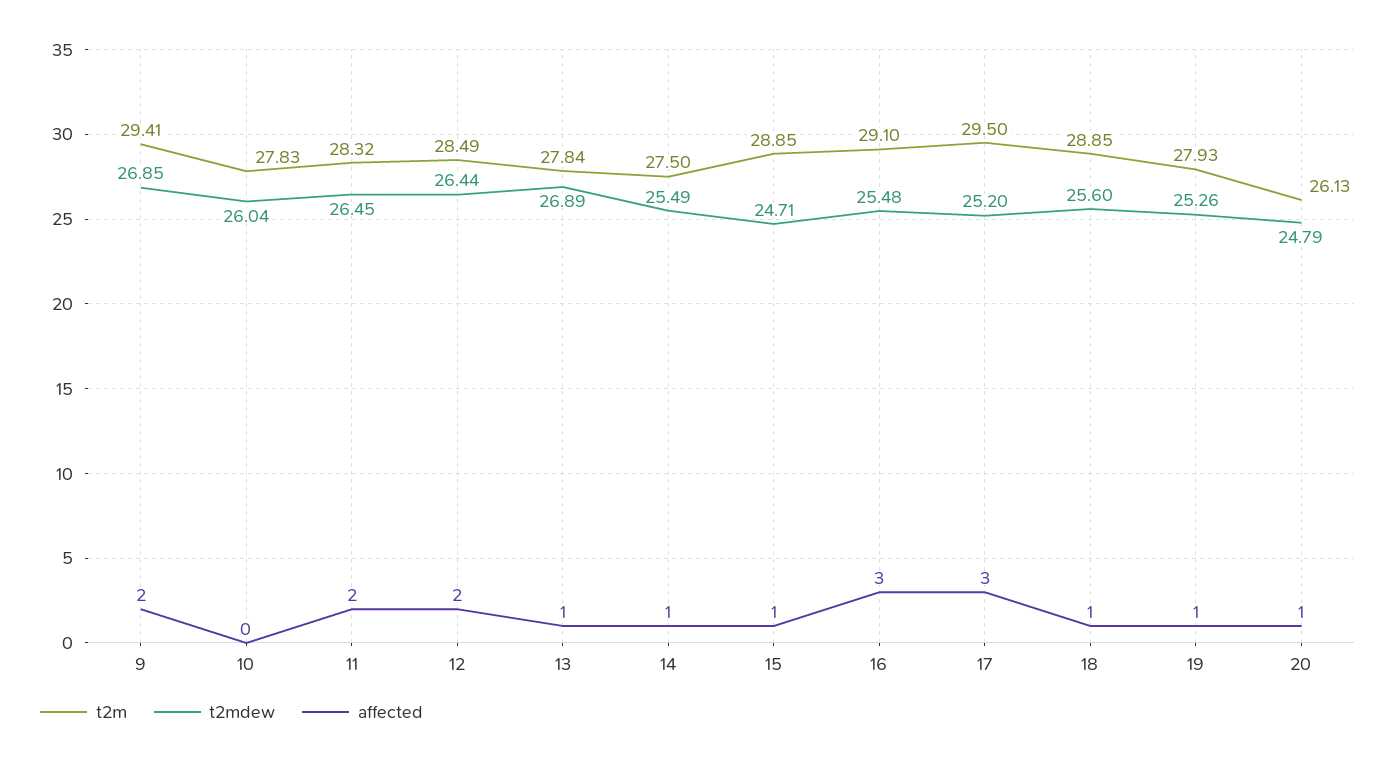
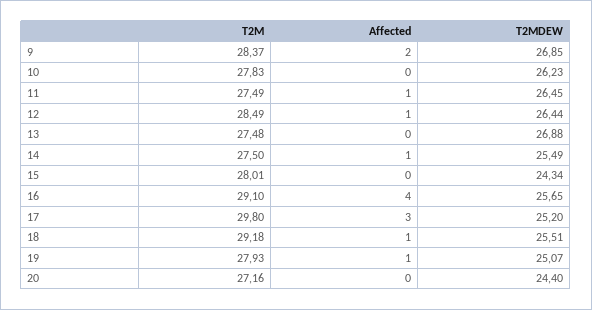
  {
    "t2m": {
-     "9": 29.41,
+     "9": 28.37,
      "10": 27.83,
-     "11": 28.32,
+     "11": 27.49,
      "12": 28.49,
-     "13": 27.84,
+     "13": 27.48,
      "14": 27.5,
-     "15": 28.85,
+     "15": 28.01,
      "16": 29.1,
-     "17": 29.5,
+     "17": 29.8,
-     "18": 28.85,
+     "18": 29.18,
      "19": 27.93,
-     "20": 26.13
+     "20": 27.16
    },
    "t2mdew": {
      "9": 26.85,
-     "10": 26.04,
+     "10": 26.23,
      "11": 26.45,
      "12": 26.44,
-     "13": 26.89,
+     "13": 26.88,
      "14": 25.49,
-     "15": 24.71,
+     "15": 24.34,
-     "16": 25.48,
+     "16": 25.65,
      "17": 25.2,
-     "18": 25.6,
+     "18": 25.51,
-     "19": 25.26,
+     "19": 25.07,
-     "20": 24.79
+     "20": 24.4
    },
    "affected": {
      "9": 2,
      "10": 0,
-     "11": 2,
+     "11": 1,
-     "12": 2,
+     "12": 1,
-     "13": 1,
+     "13": 0,
      "14": 1,
-     "15": 1,
+     "15": 0,
-     "16": 3,
+     "16": 4,
      "17": 3,
      "18": 1,
      "19": 1,
-     "20": 1
+     "20": 0
    }
  }

